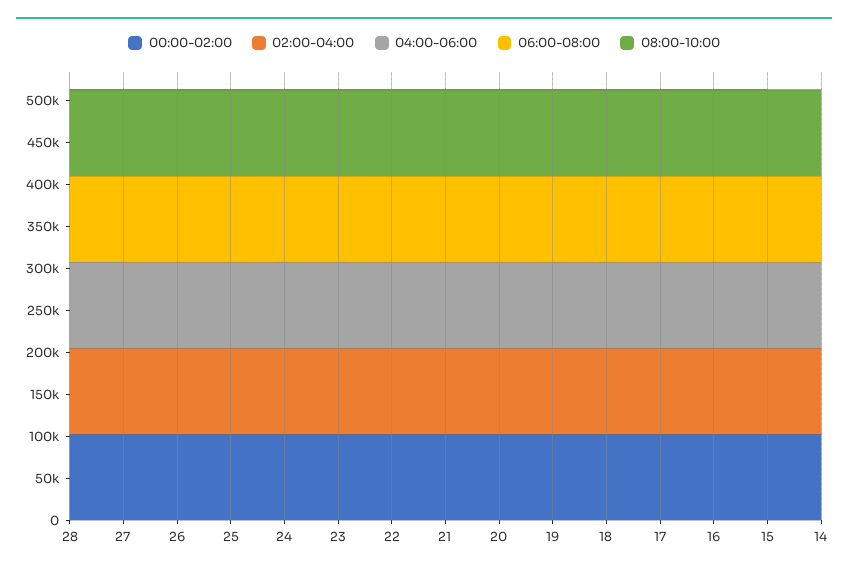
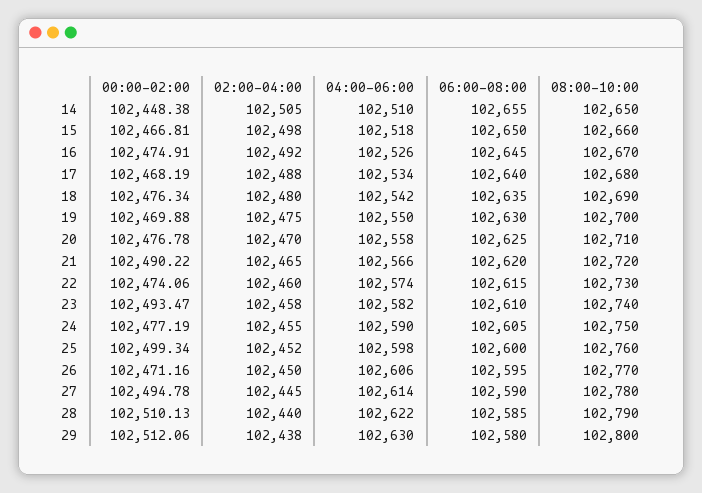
  {
    "00:00-02:00": {
      "28": 102510.13,
      "27": 102494.78,
      "26": 102471.16,
      "25": 102499.34,
      "24": 102477.19,
      "23": 102493.47,
      "22": 102474.06,
      "21": 102490.22,
      "20": 102476.78,
      "19": 102469.88,
      "18": 102476.34,
      "17": 102468.19,
      "16": 102474.91,
      "15": 102466.81,
-     "14": 102448.38
+     "14": 102448.38,
+     "29": 102512.06
    },
    "02:00-04:00": {
      "28": 102440,
      "27": 102445,
      "26": 102450,
      "25": 102452,
      "24": 102455,
      "23": 102458,
      "22": 102460,
      "21": 102465,
      "20": 102470,
      "19": 102475,
      "18": 102480,
      "17": 102488,
      "16": 102492,
      "15": 102498,
-     "14": 102505
+     "14": 102505,
+     "29": 102438
    },
    "04:00-06:00": {
      "28": 102622,
      "27": 102614,
      "26": 102606,
      "25": 102598,
      "24": 102590,
      "23": 102582,
      "22": 102574,
      "21": 102566,
      "20": 102558,
      "19": 102550,
      "18": 102542,
      "17": 102534,
      "16": 102526,
      "15": 102518,
-     "14": 102510
+     "14": 102510,
+     "29": 102630
    },
    "06:00-08:00": {
      "28": 102585,
      "27": 102590,
      "26": 102595,
      "25": 102600,
      "24": 102605,
      "23": 102610,
      "22": 102615,
      "21": 102620,
      "20": 102625,
      "19": 102630,
      "18": 102635,
      "17": 102640,
      "16": 102645,
      "15": 102650,
-     "14": 102655
+     "14": 102655,
+     "29": 102580
    },
    "08:00-10:00": {
      "28": 102790,
      "27": 102780,
      "26": 102770,
      "25": 102760,
      "24": 102750,
      "23": 102740,
      "22": 102730,
      "21": 102720,
      "20": 102710,
      "19": 102700,
      "18": 102690,
      "17": 102680,
      "16": 102670,
      "15": 102660,
-     "14": 102650
+     "14": 102650,
+     "29": 102800
    }
  }

